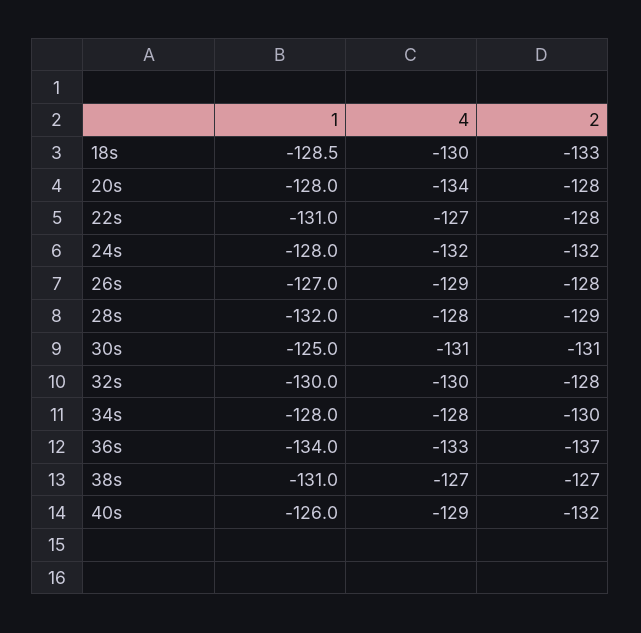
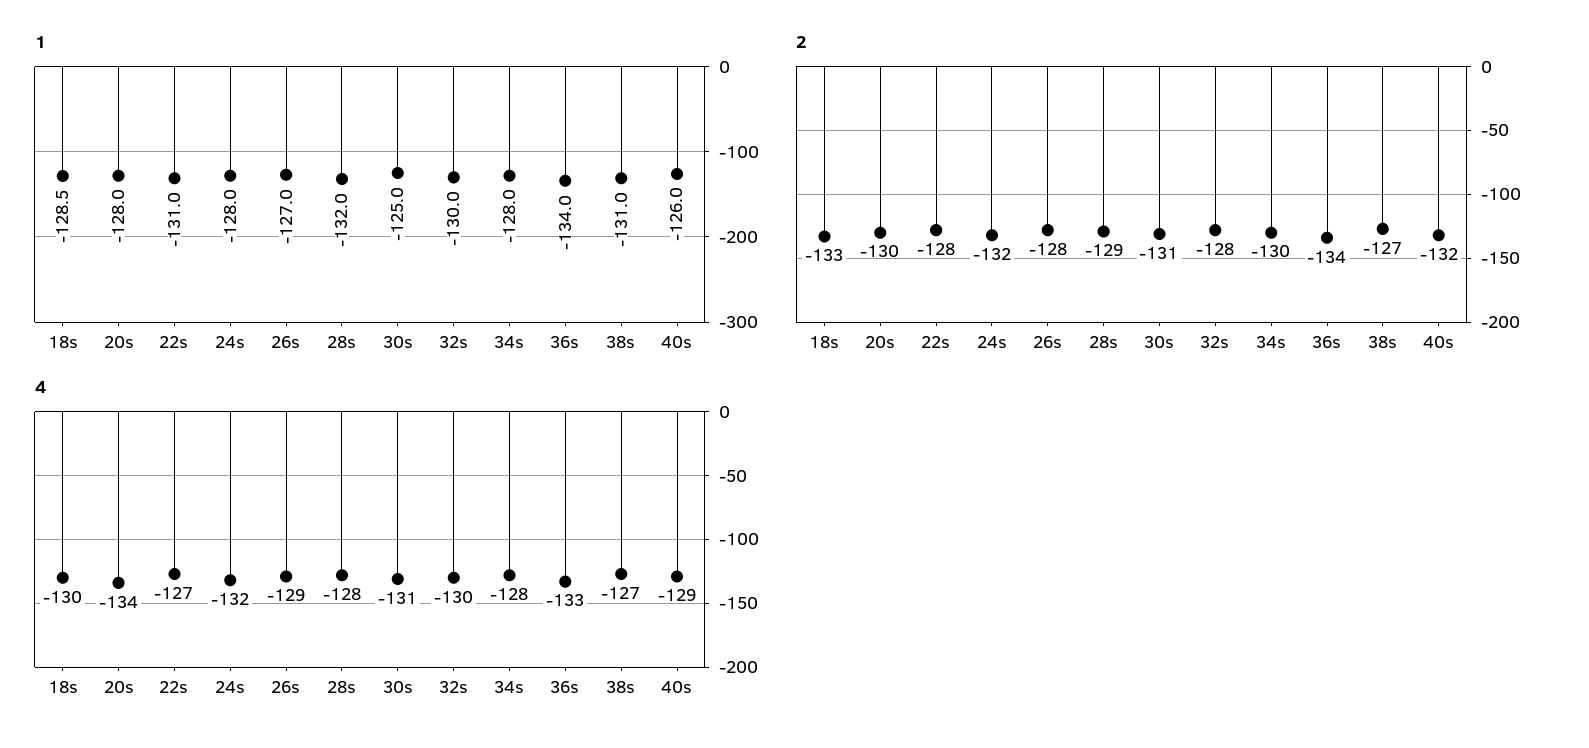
  {
    "1": {
      "18s": -128.5,
      "20s": -128,
      "22s": -131,
      "24s": -128,
      "26s": -127,
      "28s": -132,
      "30s": -125,
      "32s": -130,
      "34s": -128,
      "36s": -134,
      "38s": -131,
      "40s": -126
    },
    "4": {
      "18s": -130,
      "20s": -134,
      "22s": -127,
      "24s": -132,
      "26s": -129,
      "28s": -128,
      "30s": -131,
      "32s": -130,
      "34s": -128,
      "36s": -133,
      "38s": -127,
      "40s": -129
    },
    "2": {
      "18s": -133,
-     "20s": -128,
+     "20s": -130,
      "22s": -128,
      "24s": -132,
      "26s": -128,
      "28s": -129,
      "30s": -131,
      "32s": -128,
      "34s": -130,
-     "36s": -137,
+     "36s": -134,
      "38s": -127,
      "40s": -132
    }
  }

